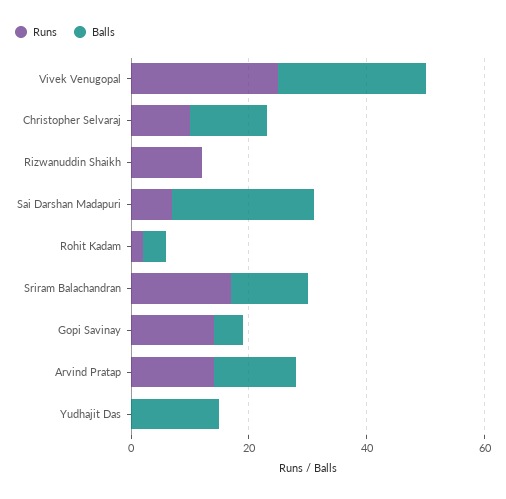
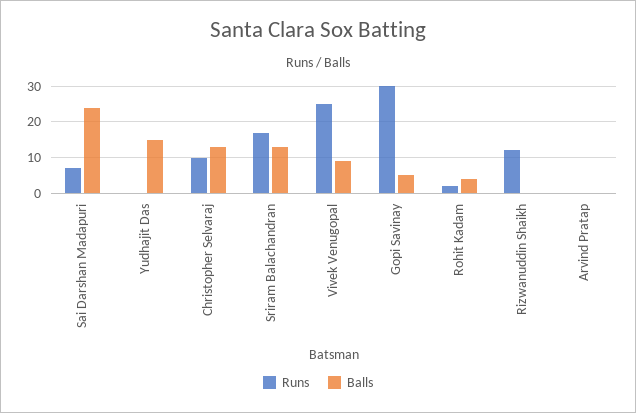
  {
    "Runs": {
      "Vivek Venugopal": 25,
      "Christopher Selvaraj": 10,
      "Rizwanuddin Shaikh": 10,
      "Sai Darshan Madapuri": 5,
      "Rohit Kadam": 0,
      "Sriram Balachandran": 15,
-     "Gopi Savinay": 15,
+     "Gopi Savinay": 30,
-     "Arvind Pratap": 15,
+     "Arvind Pratap": 0,
      "Yudhajit Das": 0
    },
    "Balls": {
-     "Vivek Venugopal": 25,
+     "Vivek Venugopal": 10,
      "Christopher Selvaraj": 15,
      "Rizwanuddin Shaikh": 0,
      "Sai Darshan Madapuri": 25,
      "Rohit Kadam": 5,
      "Sriram Balachandran": 15,
      "Gopi Savinay": 5,
-     "Arvind Pratap": 15,
+     "Arvind Pratap": 0,
      "Yudhajit Das": 15
    }
  }

